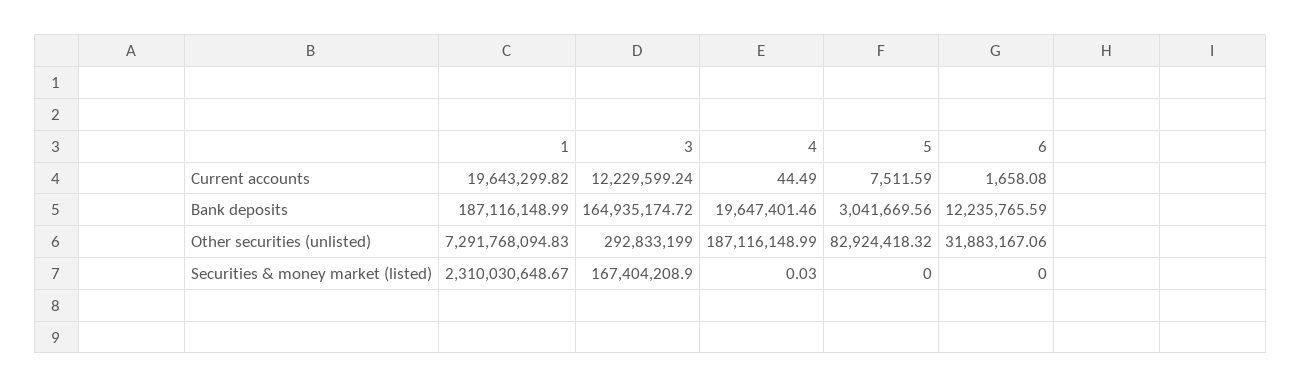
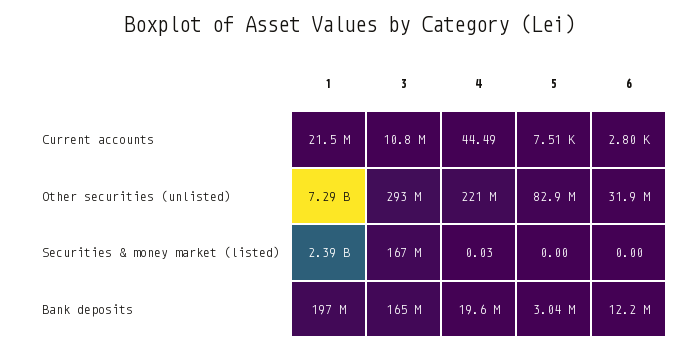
  {
    "1": {
-     "Current accounts": 19643299.82,
+     "Current accounts": 21500000,
-     "Bank deposits": 187116148.99,
+     "Bank deposits": 197000000,
      "Other securities (unlisted)": 7291768094.83,
-     "Securities & money market (listed)": 2310030648.67
+     "Securities & money market (listed)": 2390000000
    },
    "3": {
-     "Current accounts": 12229599.24,
+     "Current accounts": 10800000,
      "Bank deposits": 164935174.72,
      "Other securities (unlisted)": 292833199,
      "Securities & money market (listed)": 167404208.9
    },
    "4": {
      "Current accounts": 44.49,
      "Bank deposits": 19647401.46,
-     "Other securities (unlisted)": 187116148.99,
+     "Other securities (unlisted)": 221000000,
      "Securities & money market (listed)": 0.03
    },
    "5": {
      "Current accounts": 7511.59,
      "Bank deposits": 3041669.56,
      "Other securities (unlisted)": 82924418.32,
      "Securities & money market (listed)": 0
    },
    "6": {
-     "Current accounts": 1658.08,
+     "Current accounts": 2800,
      "Bank deposits": 12235765.59,
      "Other securities (unlisted)": 31883167.06,
      "Securities & money market (listed)": 0
    }
  }

